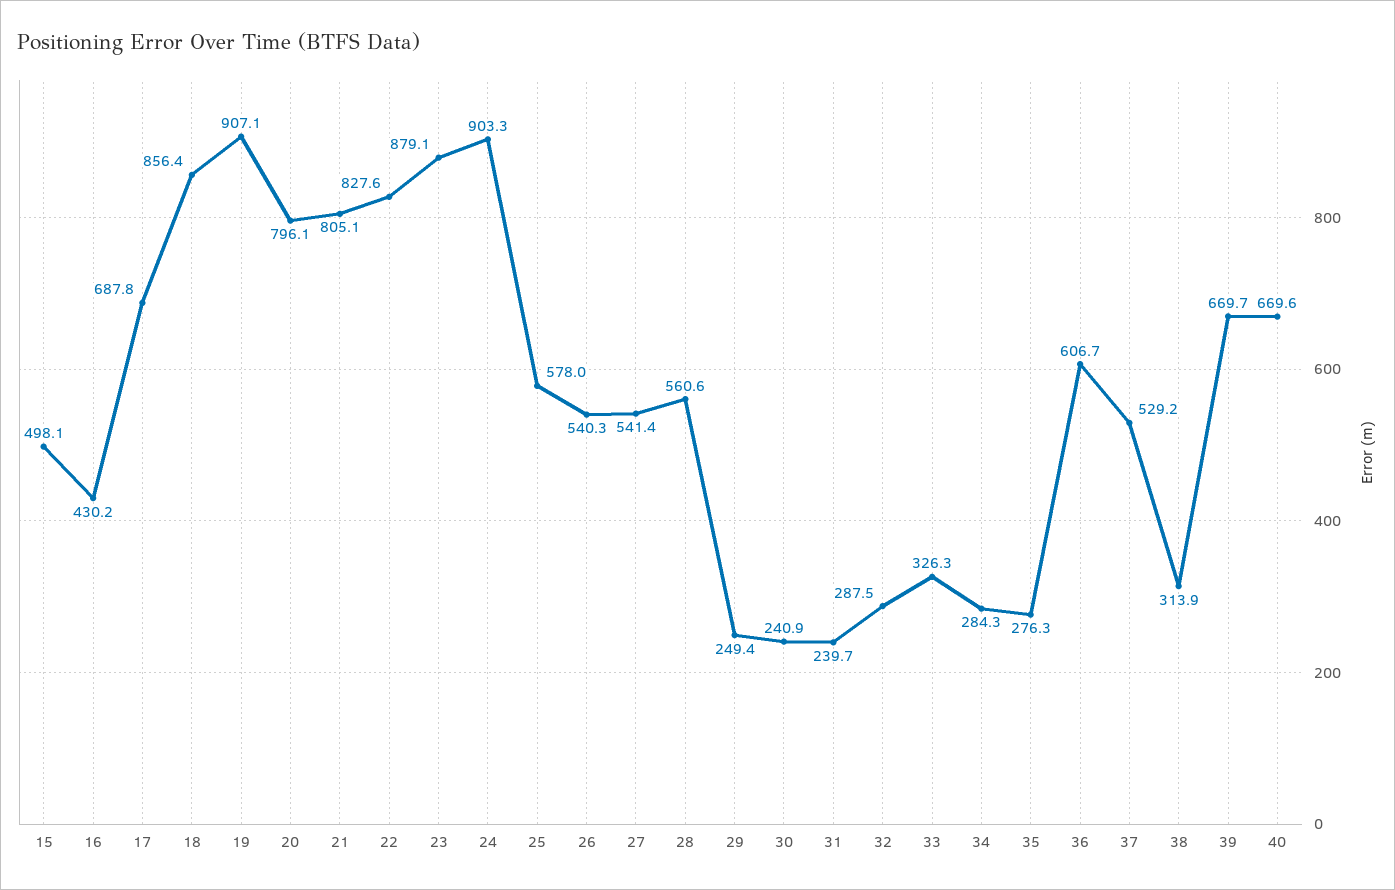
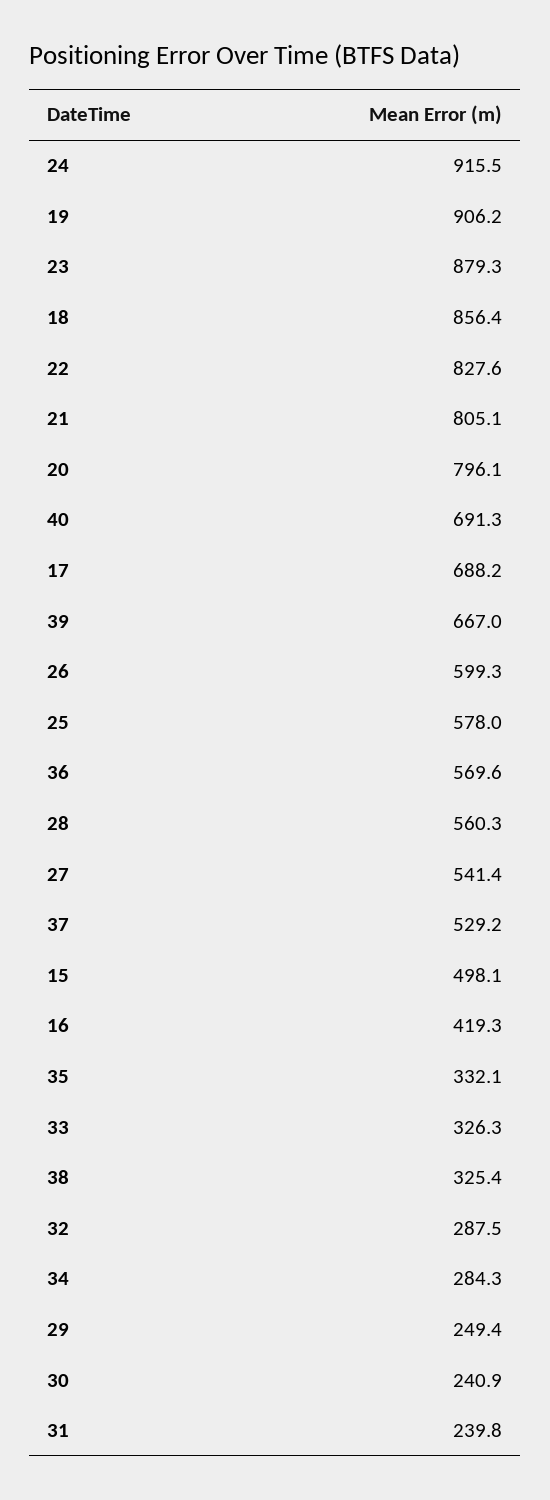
  {
    "15": 498.1,
-   "16": 430.2,
+   "16": 419.3,
-   "17": 687.8,
+   "17": 688.2,
    "18": 856.4,
-   "19": 907.1,
+   "19": 906.2,
    "20": 796.1,
    "21": 805.1,
    "22": 827.6,
-   "23": 879.1,
+   "23": 879.3,
-   "24": 903.3,
+   "24": 915.5,
    "25": 578,
-   "26": 540.3,
+   "26": 599.3,
    "27": 541.4,
-   "28": 560.6,
+   "28": 560.3,
    "29": 249.4,
    "30": 240.9,
-   "31": 239.7,
+   "31": 239.8,
    "32": 287.5,
    "33": 326.3,
    "34": 284.3,
-   "35": 276.3,
+   "35": 332.1,
-   "36": 606.7,
+   "36": 569.6,
    "37": 529.2,
-   "38": 313.9,
+   "38": 325.4,
-   "39": 669.7,
+   "39": 667,
-   "40": 669.6
+   "40": 691.3
  }

